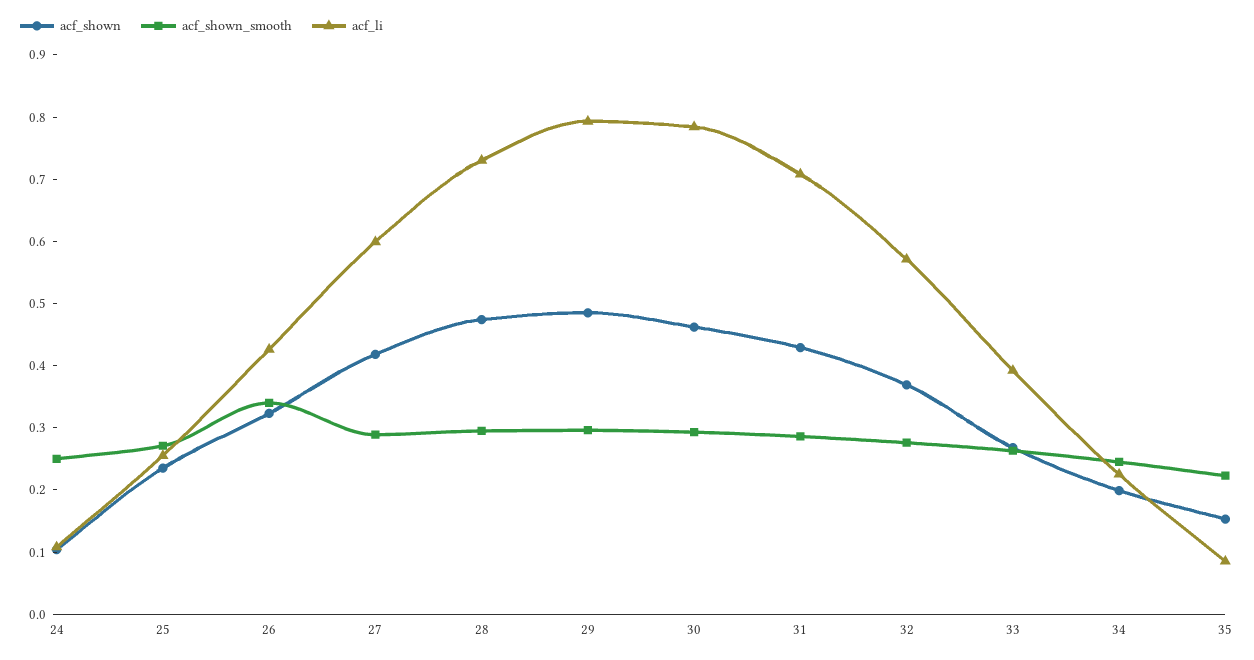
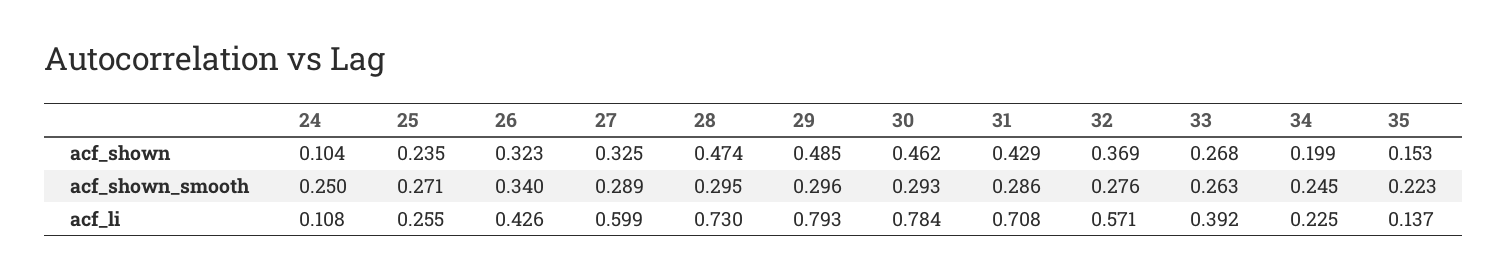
  {
    "acf_shown": {
      "24": 0.104,
      "25": 0.235,
      "26": 0.323,
-     "27": 0.42,
+     "27": 0.325,
      "28": 0.474,
      "29": 0.485,
      "30": 0.462,
      "31": 0.429,
      "32": 0.369,
      "33": 0.268,
      "34": 0.199,
      "35": 0.153
    },
    "acf_shown_smooth": {
      "24": 0.25,
      "25": 0.271,
      "26": 0.34,
      "27": 0.289,
      "28": 0.295,
      "29": 0.296,
      "30": 0.293,
      "31": 0.286,
      "32": 0.276,
      "33": 0.263,
      "34": 0.245,
      "35": 0.223
    },
    "acf_li": {
      "24": 0.108,
      "25": 0.255,
      "26": 0.426,
      "27": 0.599,
      "28": 0.73,
      "29": 0.793,
      "30": 0.784,
      "31": 0.708,
      "32": 0.571,
      "33": 0.392,
      "34": 0.225,
-     "35": 0.08
+     "35": 0.137
    }
  }

